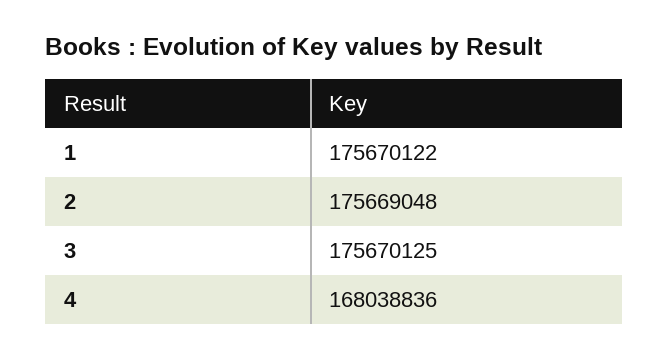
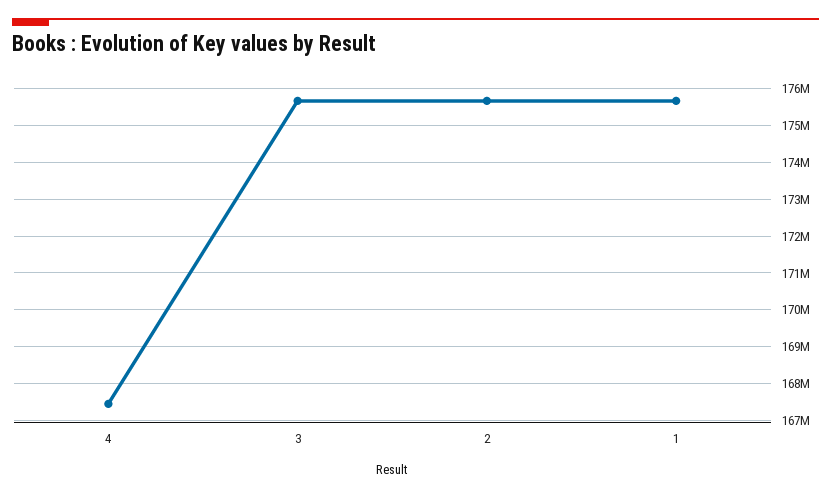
  {
    "1": 175670122,
    "2": 175669048,
    "3": 175670125,
-   "4": 168038836
+   "4": 167400000
  }

